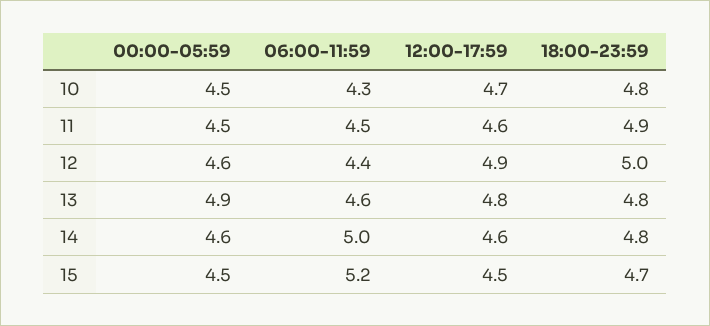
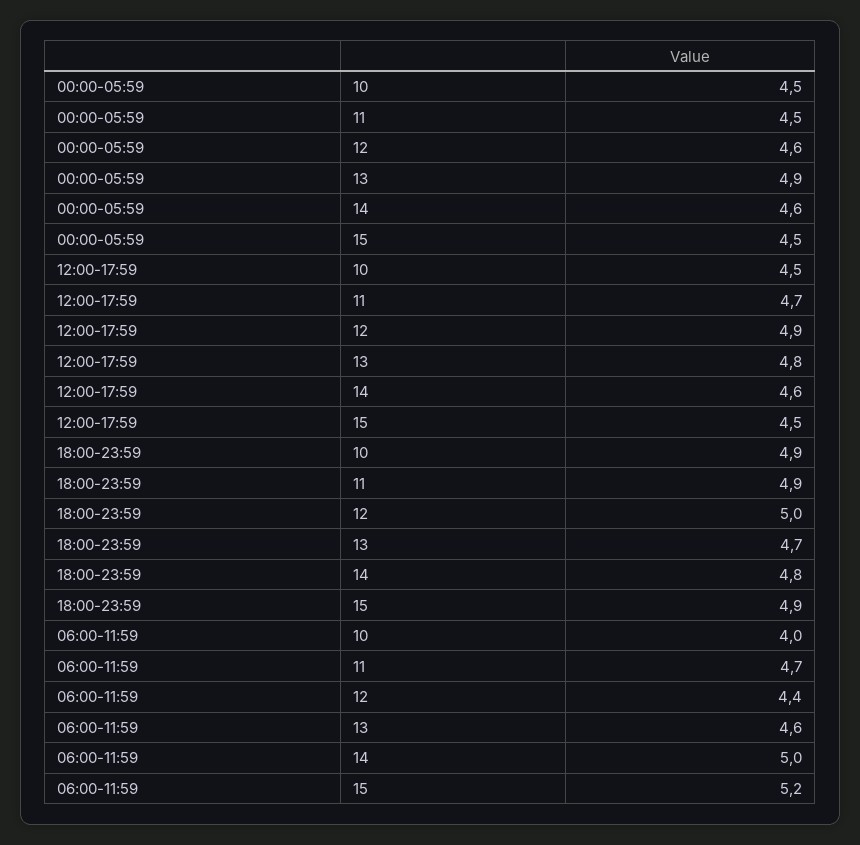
  {
    "00:00-05:59": {
      "10": 4.5,
      "11": 4.5,
      "12": 4.6,
      "13": 4.9,
      "14": 4.6,
      "15": 4.5
    },
    "06:00-11:59": {
-     "10": 4.3,
+     "10": 4,
-     "11": 4.5,
+     "11": 4.7,
      "12": 4.4,
      "13": 4.6,
      "14": 5,
      "15": 5.2
    },
    "12:00-17:59": {
-     "10": 4.7,
+     "10": 4.5,
-     "11": 4.6,
+     "11": 4.7,
      "12": 4.9,
      "13": 4.8,
      "14": 4.6,
      "15": 4.5
    },
    "18:00-23:59": {
-     "10": 4.8,
+     "10": 4.9,
      "11": 4.9,
      "12": 5,
-     "13": 4.8,
+     "13": 4.7,
      "14": 4.8,
-     "15": 4.7
+     "15": 4.9
    }
  }

